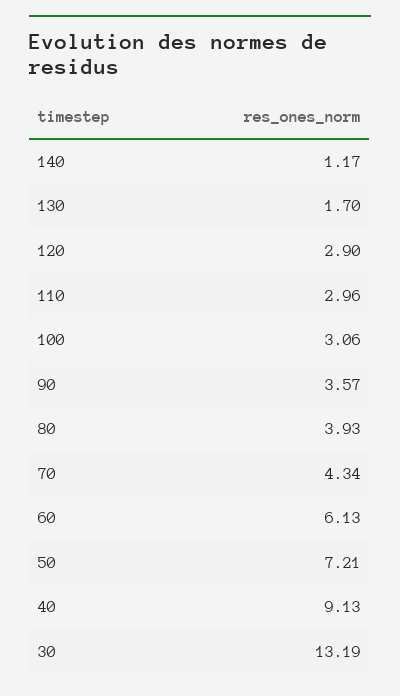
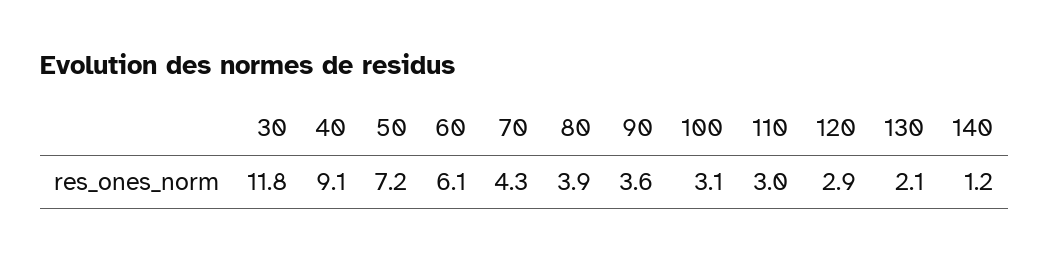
  {
    "140": 1.17,
-   "130": 1.7,
+   "130": 2.1,
    "120": 2.9,
    "110": 2.96,
    "100": 3.06,
    "90": 3.57,
    "80": 3.93,
    "70": 4.34,
    "60": 6.13,
    "50": 7.21,
    "40": 9.13,
-   "30": 13.19
+   "30": 11.8
  }

